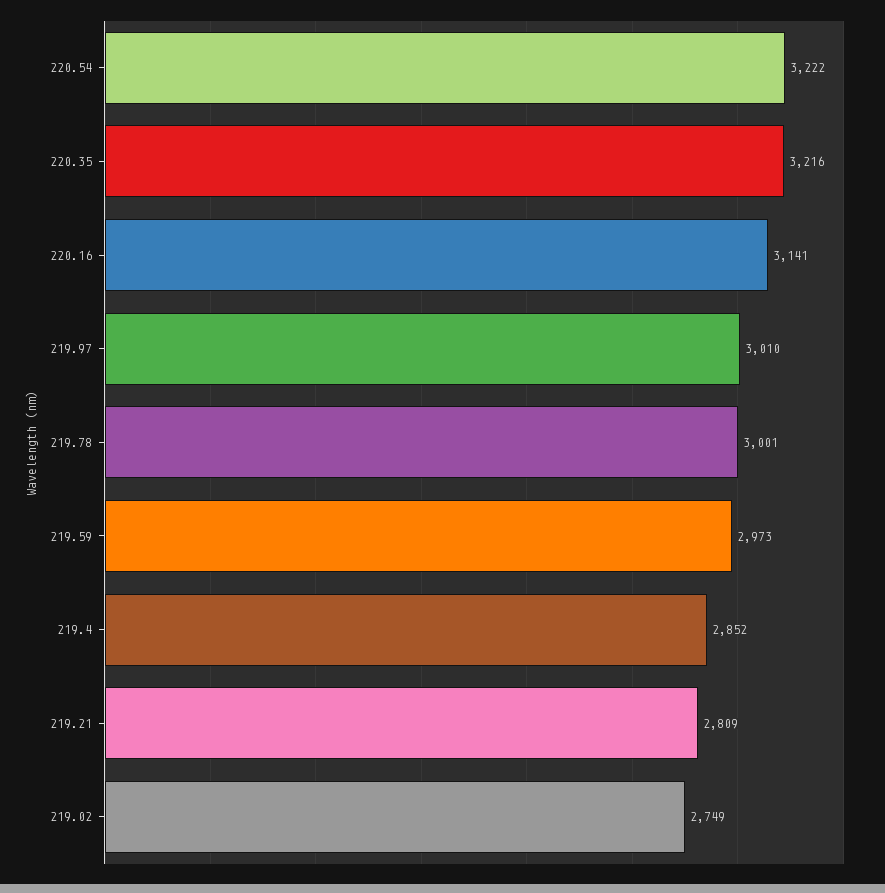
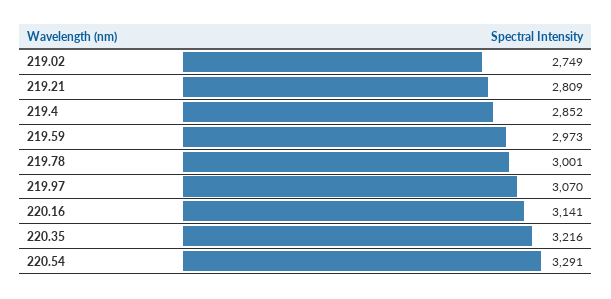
  {
-   "220.54": 3222,
+   "220.54": 3291,
    "220.35": 3216,
    "220.16": 3141,
-   "219.97": 3010,
+   "219.97": 3070,
    "219.78": 3001,
    "219.59": 2973,
    "219.4": 2852,
    "219.21": 2809,
    "219.02": 2749
  }

